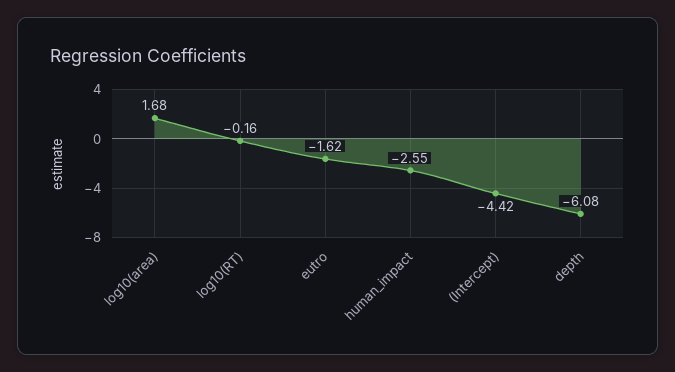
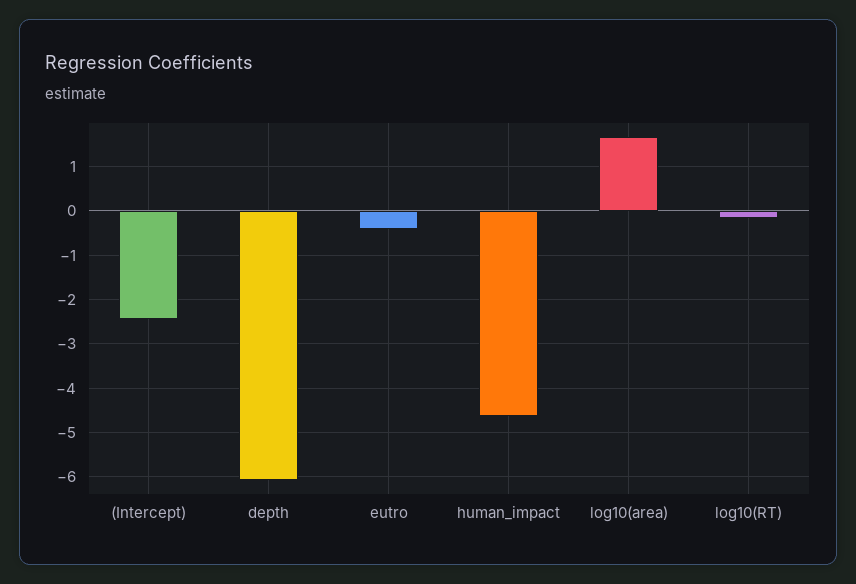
  {
    "log10(area)": 1.68,
    "log10(RT)": -0.16,
-   "eutro": -1.62,
+   "eutro": -0.4,
-   "human_impact": -2.55,
+   "human_impact": -4.6,
-   "(Intercept)": -4.42,
+   "(Intercept)": -2.4,
    "depth": -6.08
  }

